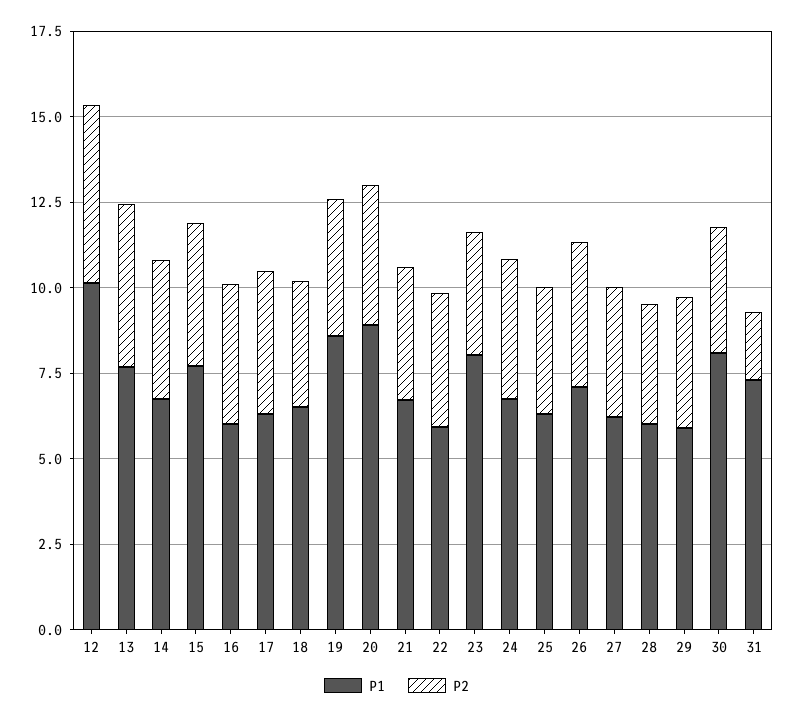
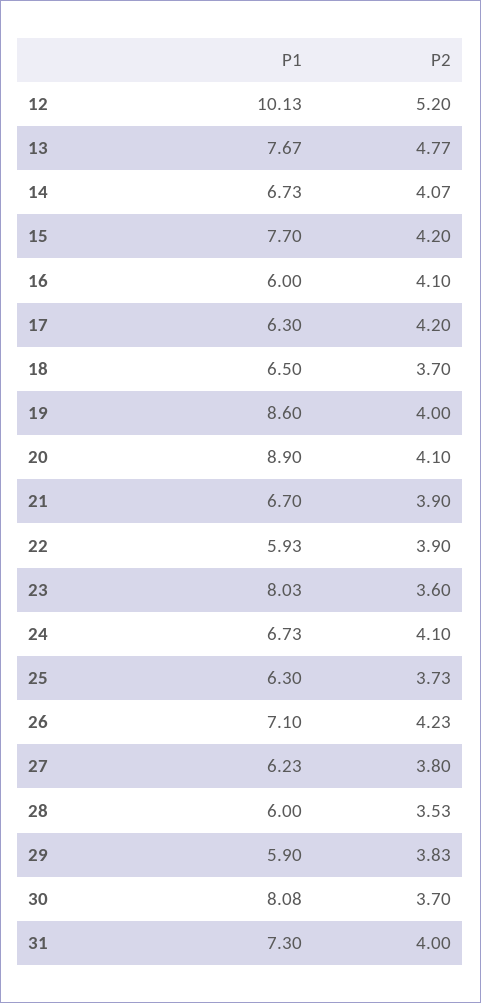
  {
    "P1": {
      "12": 10.13,
      "13": 7.67,
      "14": 6.73,
      "15": 7.7,
      "16": 6,
      "17": 6.3,
      "18": 6.5,
      "19": 8.6,
      "20": 8.9,
      "21": 6.7,
      "22": 5.93,
      "23": 8.03,
      "24": 6.73,
      "25": 6.3,
      "26": 7.1,
      "27": 6.23,
      "28": 6,
      "29": 5.9,
      "30": 8.08,
      "31": 7.3
    },
    "P2": {
      "12": 5.2,
      "13": 4.77,
      "14": 4.07,
      "15": 4.2,
      "16": 4.1,
      "17": 4.2,
      "18": 3.7,
      "19": 4,
      "20": 4.1,
      "21": 3.9,
      "22": 3.9,
      "23": 3.6,
      "24": 4.1,
      "25": 3.73,
      "26": 4.23,
      "27": 3.8,
      "28": 3.53,
      "29": 3.83,
      "30": 3.7,
-     "31": 2
+     "31": 4
    }
  }

